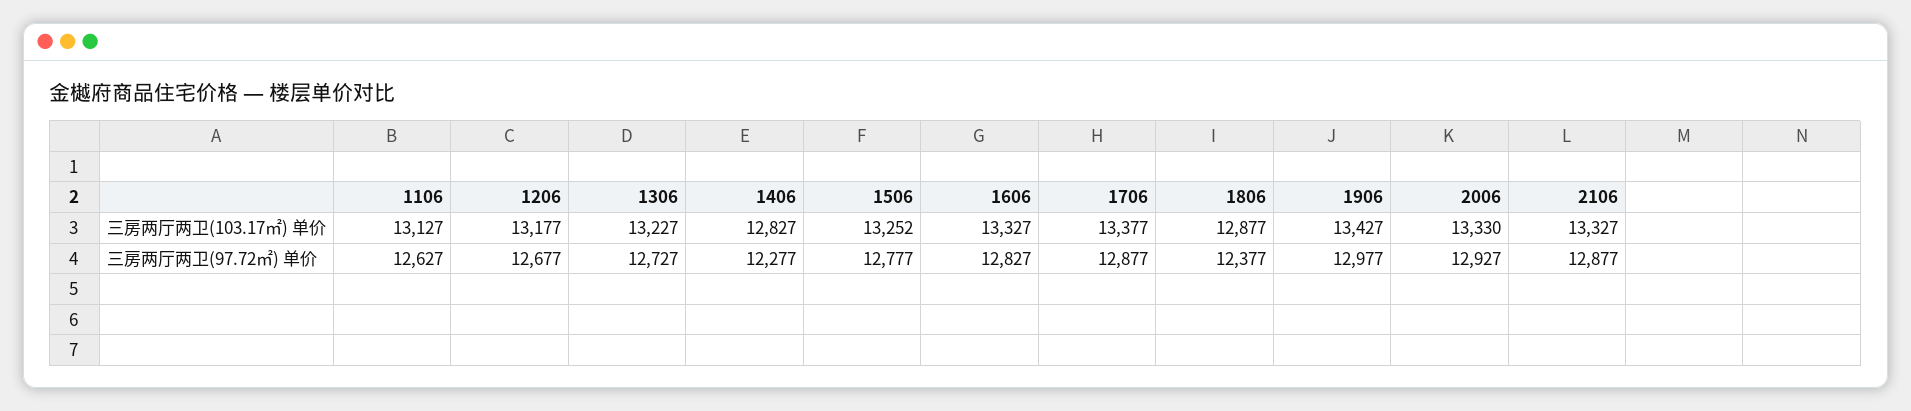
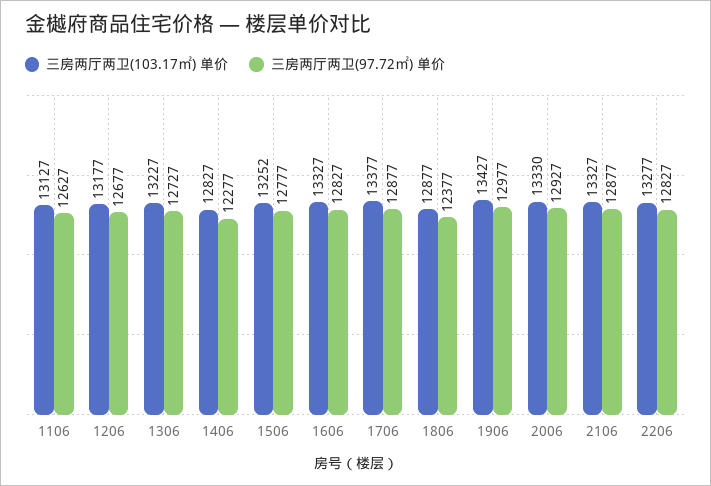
  {
    "三房两厅两卫(103.17㎡) 单价": {
      "1106": 13127,
      "1206": 13177,
      "1306": 13227,
      "1406": 12827,
      "1506": 13252,
      "1606": 13327,
      "1706": 13377,
      "1806": 12877,
      "1906": 13427,
      "2006": 13330,
-     "2106": 13327
+     "2106": 13327,
+     "2206": 13277
    },
    "三房两厅两卫(97.72㎡) 单价": {
      "1106": 12627,
      "1206": 12677,
      "1306": 12727,
      "1406": 12277,
      "1506": 12777,
      "1606": 12827,
      "1706": 12877,
      "1806": 12377,
      "1906": 12977,
      "2006": 12927,
-     "2106": 12877
+     "2106": 12877,
+     "2206": 12827
    }
  }

